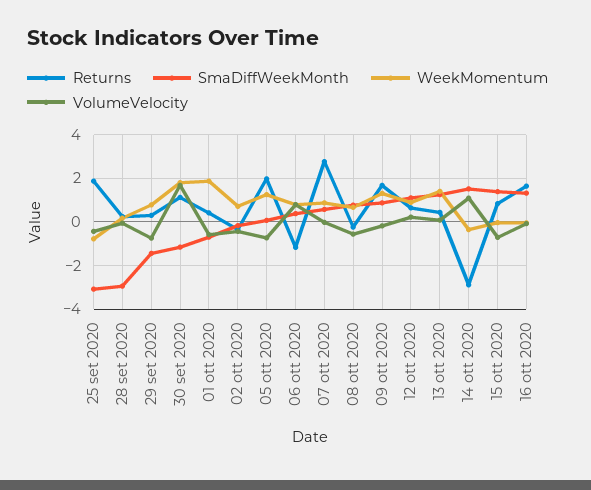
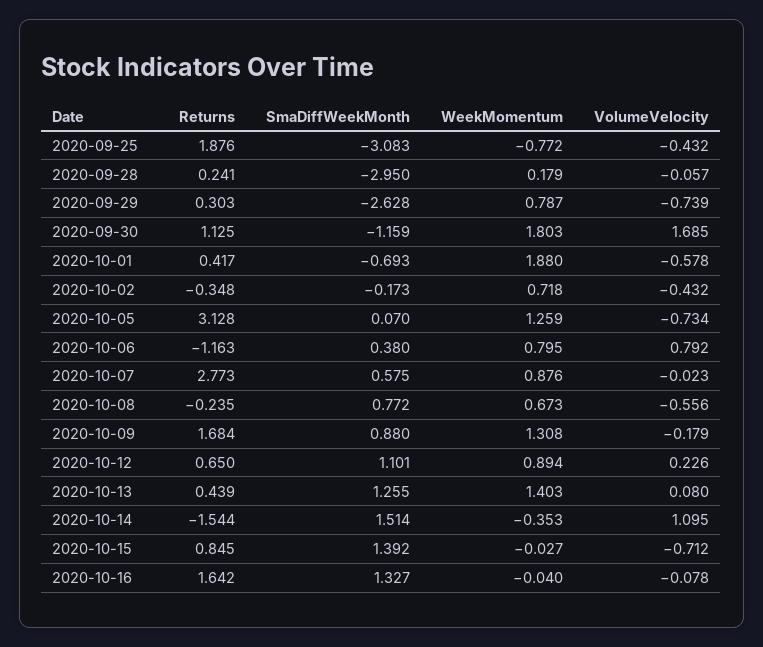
  {
    "Returns": {
      "25 set 2020": 1.876,
      "28 set 2020": 0.241,
      "29 set 2020": 0.303,
      "30 set 2020": 1.125,
      "01 ott 2020": 0.417,
      "02 ott 2020": -0.348,
-     "05 ott 2020": 2,
+     "05 ott 2020": 3.128,
      "06 ott 2020": -1.163,
      "07 ott 2020": 2.773,
      "08 ott 2020": -0.235,
      "09 ott 2020": 1.684,
      "12 ott 2020": 0.65,
      "13 ott 2020": 0.439,
-     "14 ott 2020": -3,
+     "14 ott 2020": -1.544,
      "15 ott 2020": 0.845,
      "16 ott 2020": 1.642
    },
    "SmaDiffWeekMonth": {
      "25 set 2020": -3.083,
      "28 set 2020": -2.95,
-     "29 set 2020": -1.5,
+     "29 set 2020": -2.628,
      "30 set 2020": -1.159,
      "01 ott 2020": -0.693,
      "02 ott 2020": -0.173,
      "05 ott 2020": 0.07,
      "06 ott 2020": 0.38,
      "07 ott 2020": 0.575,
      "08 ott 2020": 0.772,
      "09 ott 2020": 0.88,
      "12 ott 2020": 1.101,
      "13 ott 2020": 1.255,
      "14 ott 2020": 1.514,
      "15 ott 2020": 1.392,
      "16 ott 2020": 1.327
    },
    "WeekMomentum": {
      "25 set 2020": -0.772,
      "28 set 2020": 0.179,
      "29 set 2020": 0.787,
      "30 set 2020": 1.803,
      "01 ott 2020": 1.88,
      "02 ott 2020": 0.718,
      "05 ott 2020": 1.259,
      "06 ott 2020": 0.795,
      "07 ott 2020": 0.876,
      "08 ott 2020": 0.673,
      "09 ott 2020": 1.308,
      "12 ott 2020": 0.894,
      "13 ott 2020": 1.403,
      "14 ott 2020": -0.353,
      "15 ott 2020": -0.027,
      "16 ott 2020": -0.04
    },
    "VolumeVelocity": {
      "25 set 2020": -0.432,
      "28 set 2020": -0.057,
      "29 set 2020": -0.739,
      "30 set 2020": 1.685,
      "01 ott 2020": -0.578,
      "02 ott 2020": -0.432,
      "05 ott 2020": -0.734,
      "06 ott 2020": 0.792,
      "07 ott 2020": -0.023,
      "08 ott 2020": -0.556,
      "09 ott 2020": -0.179,
      "12 ott 2020": 0.226,
      "13 ott 2020": 0.08,
      "14 ott 2020": 1.095,
      "15 ott 2020": -0.712,
      "16 ott 2020": -0.078
    }
  }

